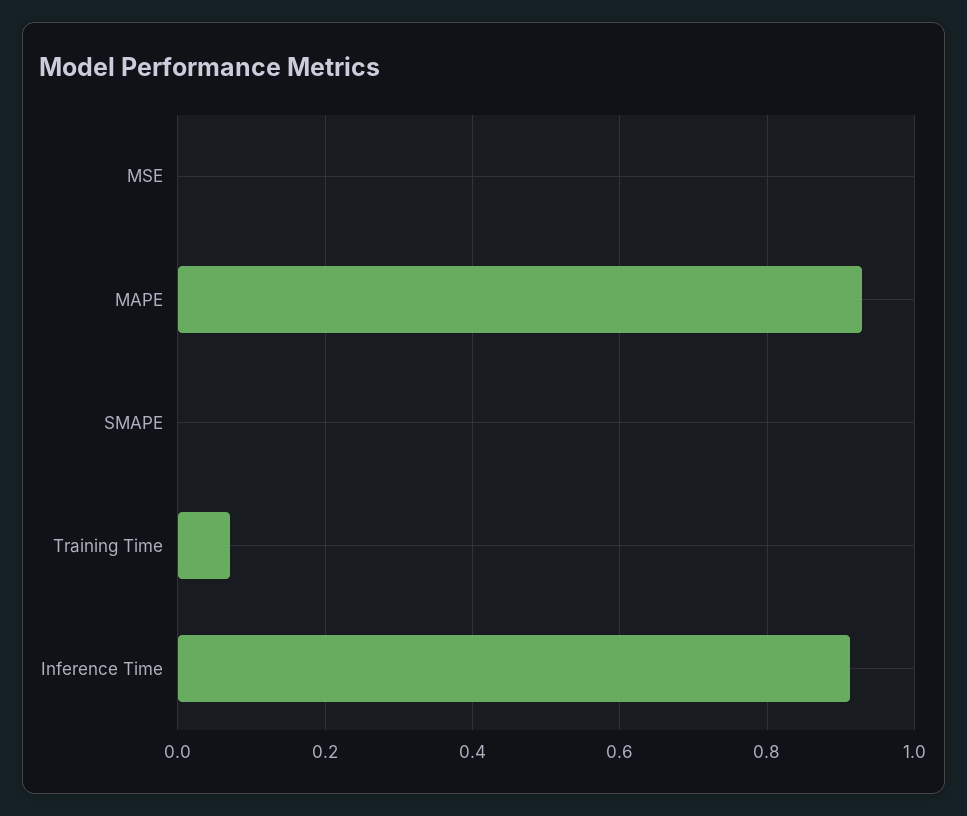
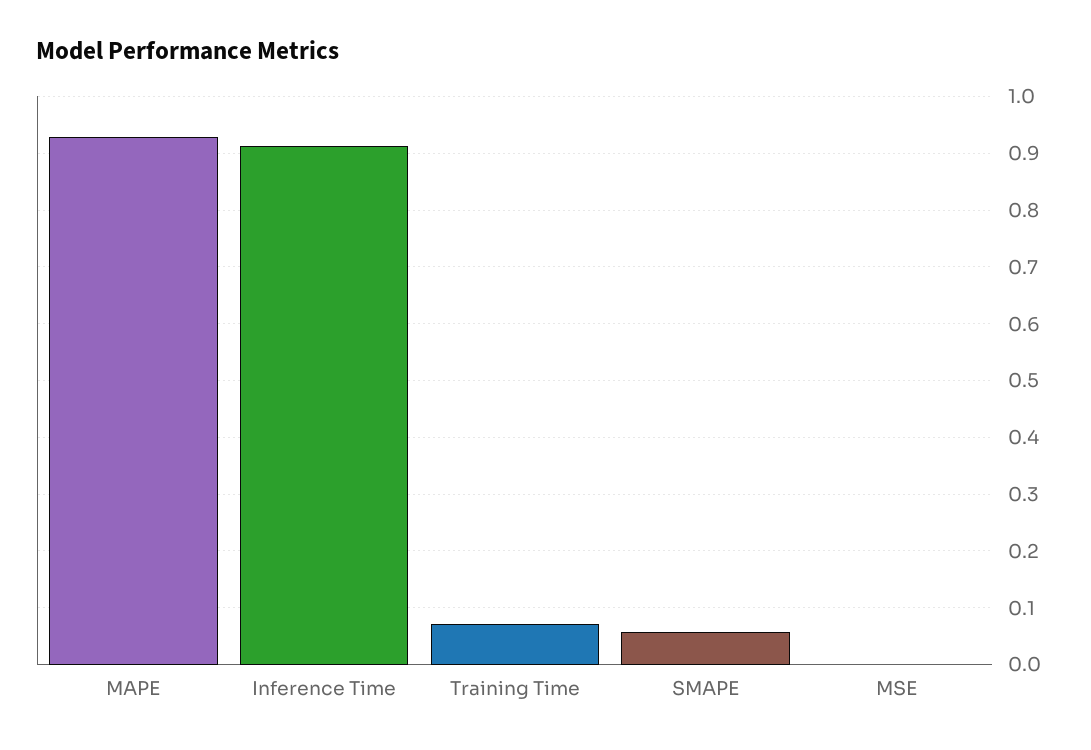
  {
    "MSE": 0,
    "MAPE": 0.92,
-   "SMAPE": 0,
+   "SMAPE": 0.06,
    "Training Time": 0.08,
    "Inference Time": 0.92
  }

